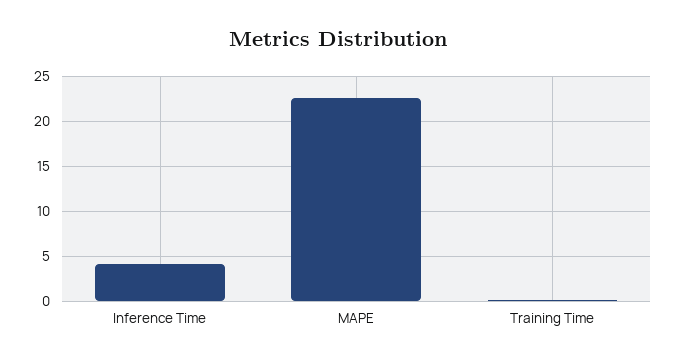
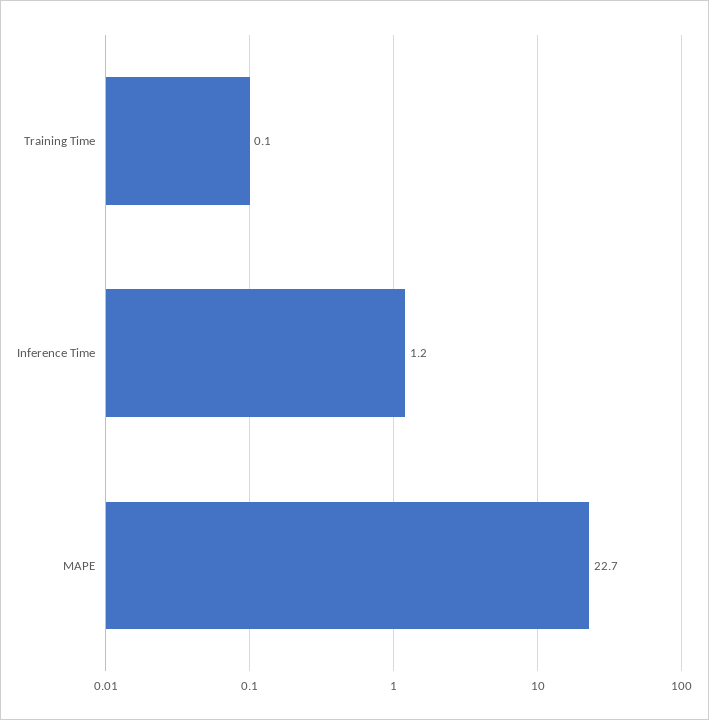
  {
-   "Inference Time": 4,
+   "Inference Time": 1.2,
    "MAPE": 22.7,
    "Training Time": 0.1
  }

